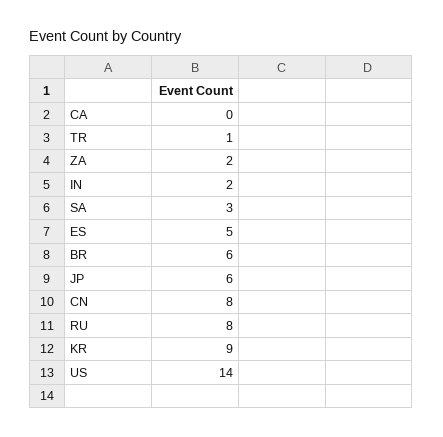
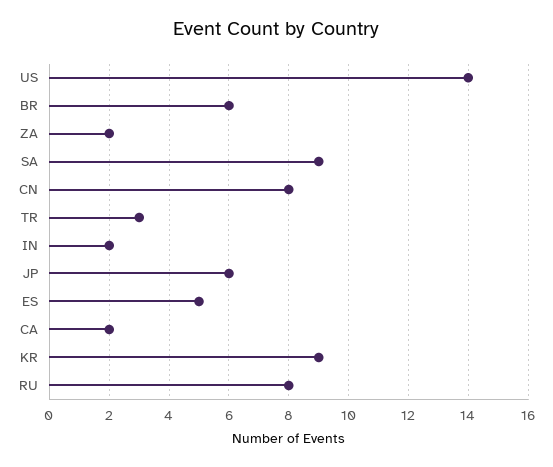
  {
-   "CA": 0,
+   "CA": 2,
-   "TR": 1,
+   "TR": 3,
    "ZA": 2,
    "IN": 2,
-   "SA": 3,
+   "SA": 9,
    "ES": 5,
    "BR": 6,
    "JP": 6,
    "CN": 8,
    "RU": 8,
    "KR": 9,
    "US": 14
  }

